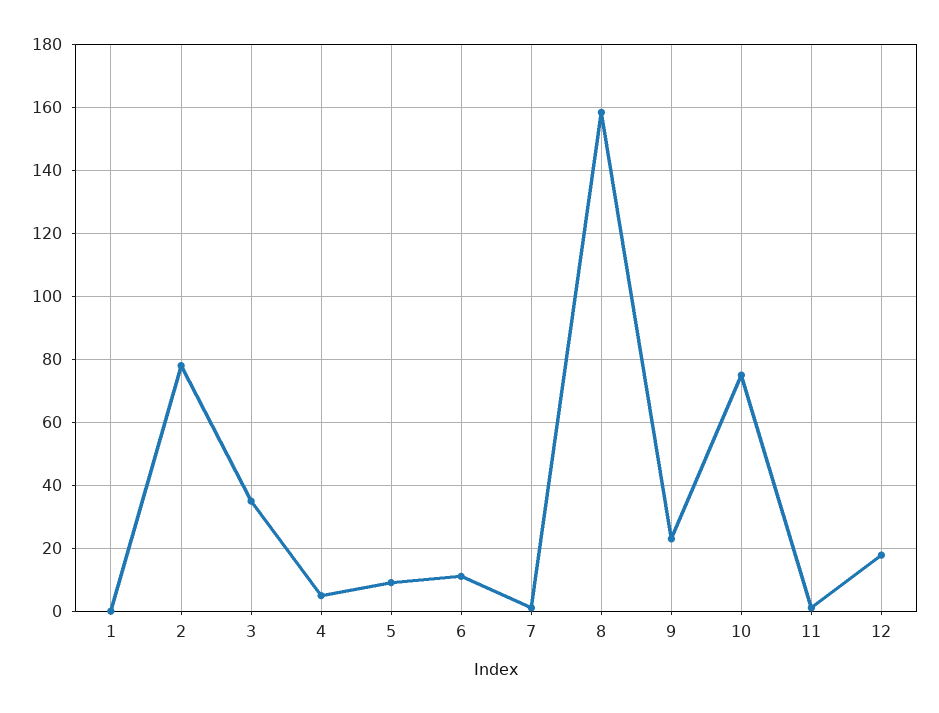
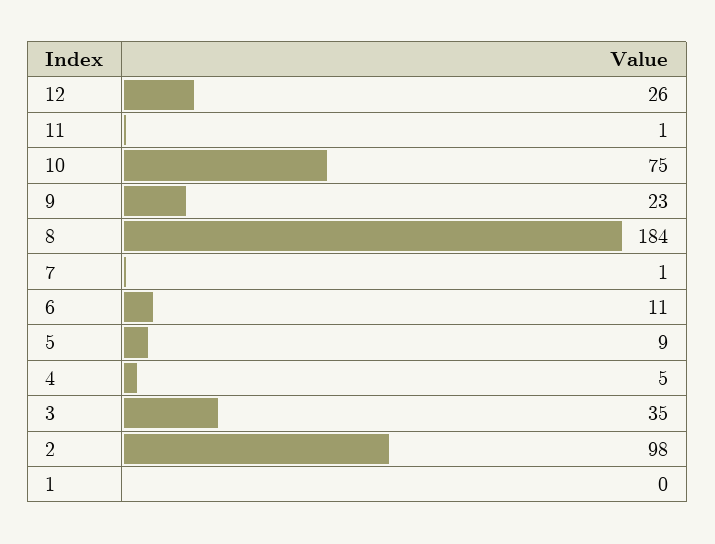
  {
    "1": 0,
-   "2": 78,
+   "2": 98,
    "3": 35,
    "4": 5,
    "5": 9,
    "6": 11,
    "7": 1,
-   "8": 158,
+   "8": 184,
    "9": 23,
    "10": 75,
    "11": 1,
-   "12": 18
+   "12": 26
  }

